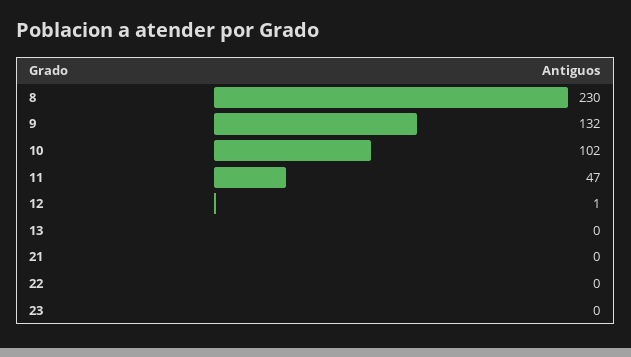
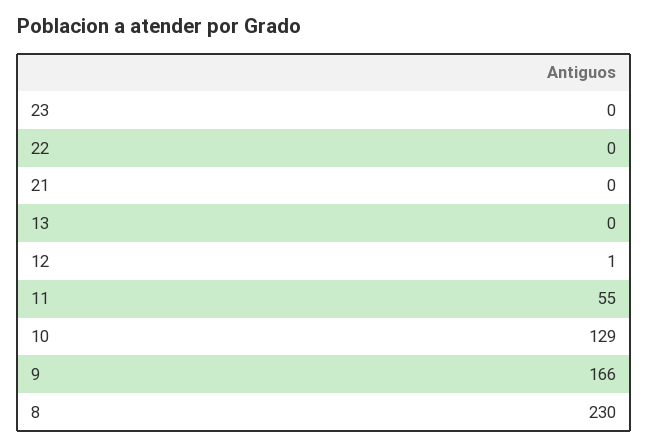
  {
    "8": 230,
-   "9": 132,
+   "9": 166,
-   "10": 102,
+   "10": 129,
-   "11": 47,
+   "11": 55,
    "12": 1,
    "13": 0,
    "21": 0,
    "22": 0,
    "23": 0
  }

